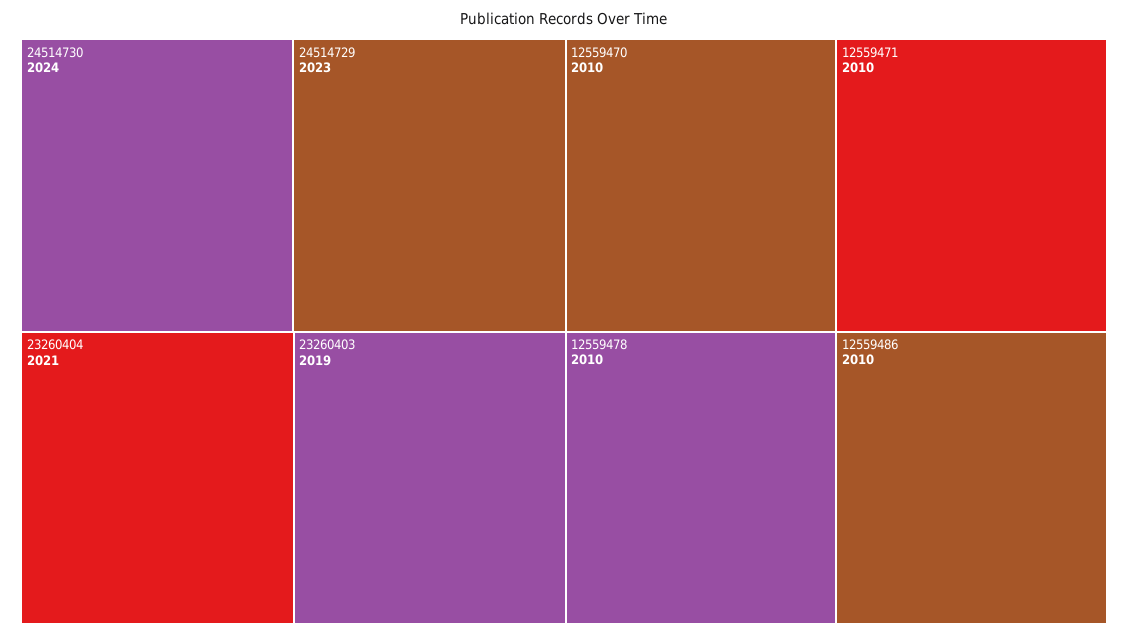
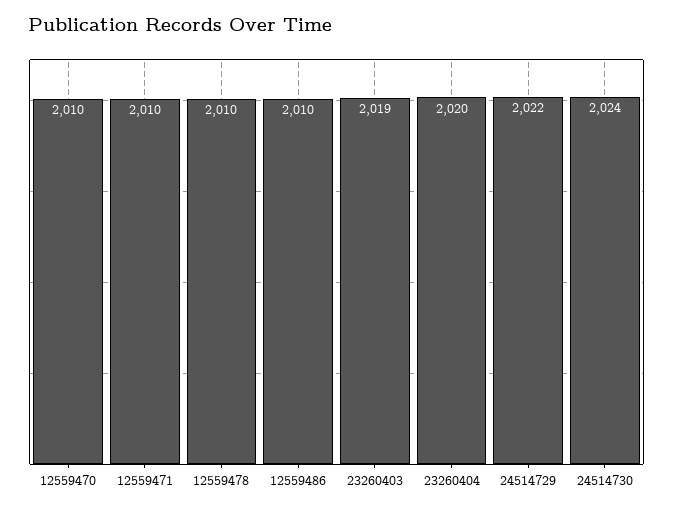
  {
    "24514730": 2024,
-   "24514729": 2023,
+   "24514729": 2022,
-   "23260404": 2021,
+   "23260404": 2020,
    "23260403": 2019,
    "12559470": 2010,
    "12559471": 2010,
    "12559478": 2010,
    "12559486": 2010
  }

